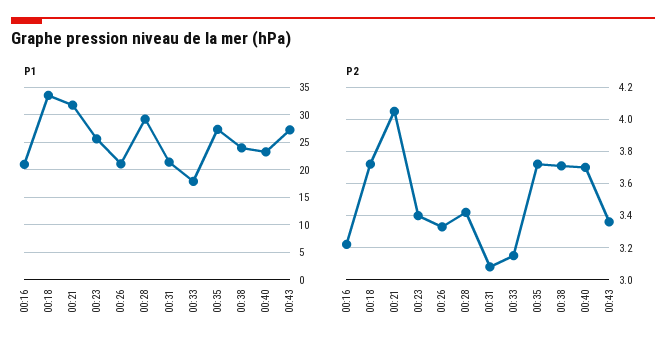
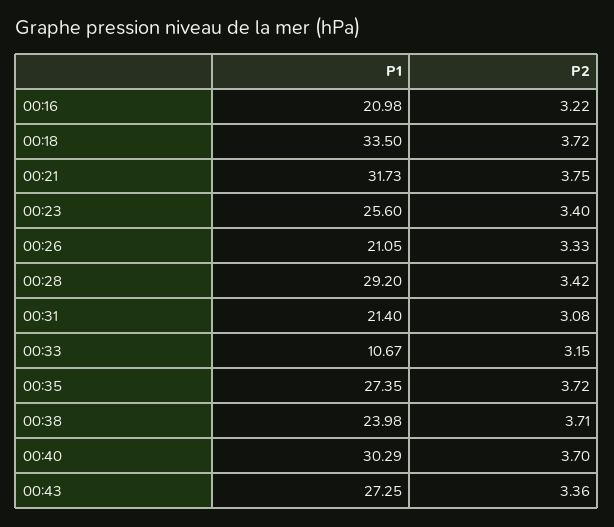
  {
    "P1": {
      "00:16": 20.98,
      "00:18": 33.5,
      "00:21": 31.73,
      "00:23": 25.6,
      "00:26": 21.05,
      "00:28": 29.2,
      "00:31": 21.4,
-     "00:33": 17.5,
+     "00:33": 10.67,
      "00:35": 27.35,
      "00:38": 23.98,
-     "00:40": 22.5,
+     "00:40": 30.29,
      "00:43": 27.25
    },
    "P2": {
      "00:16": 3.22,
      "00:18": 3.72,
-     "00:21": 4.05,
+     "00:21": 3.75,
      "00:23": 3.4,
      "00:26": 3.33,
      "00:28": 3.42,
      "00:31": 3.08,
      "00:33": 3.15,
      "00:35": 3.72,
      "00:38": 3.71,
      "00:40": 3.7,
      "00:43": 3.36
    }
  }

